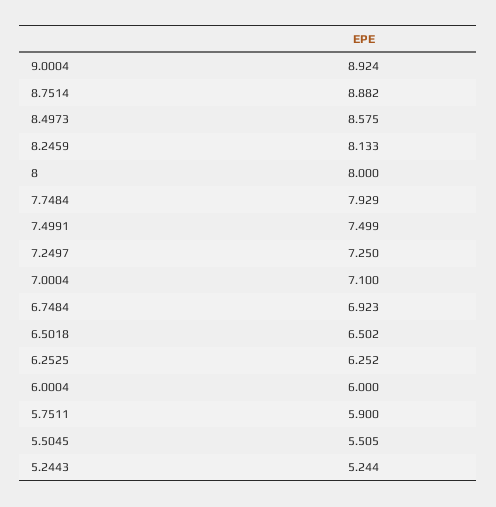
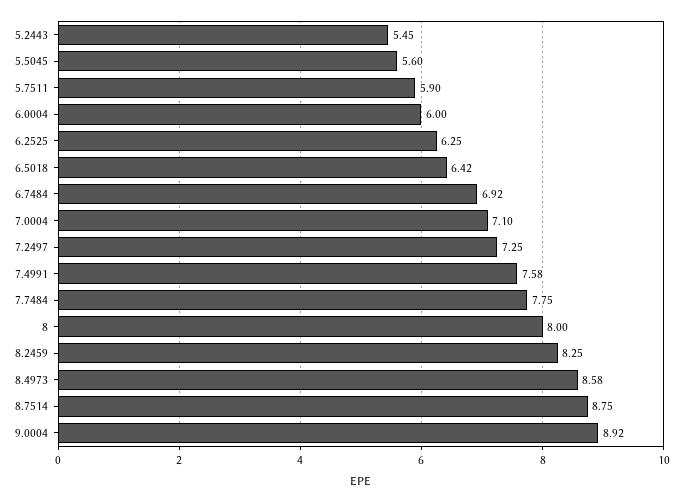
  {
    "9.0004": 8.924,
-   "8.7514": 8.882,
+   "8.7514": 8.75,
    "8.4973": 8.575,
-   "8.2459": 8.133,
+   "8.2459": 8.25,
    "8": 8,
-   "7.7484": 7.929,
+   "7.7484": 7.75,
-   "7.4991": 7.499,
+   "7.4991": 7.58,
    "7.2497": 7.25,
    "7.0004": 7.1,
    "6.7484": 6.923,
-   "6.5018": 6.502,
+   "6.5018": 6.42,
    "6.2525": 6.252,
    "6.0004": 6,
    "5.7511": 5.9,
-   "5.5045": 5.505,
+   "5.5045": 5.6,
-   "5.2443": 5.244
+   "5.2443": 5.45
  }

